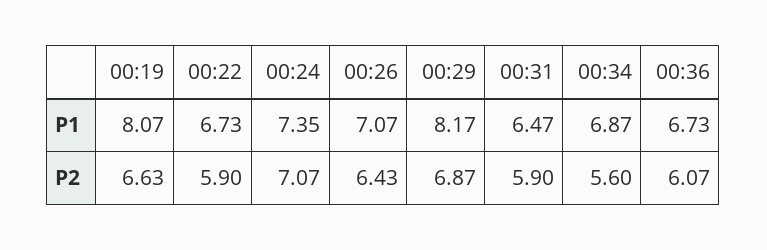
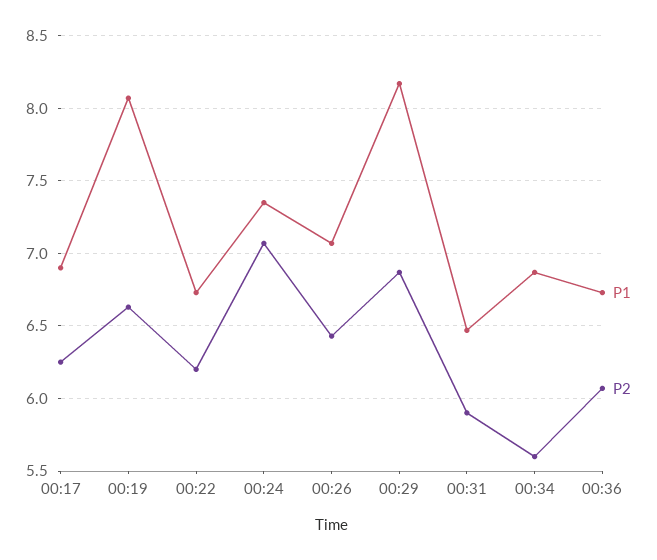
  {
    "P1": {
      "00:19": 8.07,
      "00:22": 6.73,
      "00:24": 7.35,
      "00:26": 7.07,
      "00:29": 8.17,
      "00:31": 6.47,
      "00:34": 6.87,
-     "00:36": 6.73
+     "00:36": 6.73,
+     "00:17": 6.9
    },
    "P2": {
      "00:19": 6.63,
-     "00:22": 5.9,
+     "00:22": 6.2,
      "00:24": 7.07,
      "00:26": 6.43,
      "00:29": 6.87,
      "00:31": 5.9,
      "00:34": 5.6,
-     "00:36": 6.07
+     "00:36": 6.07,
+     "00:17": 6.25
    }
  }

